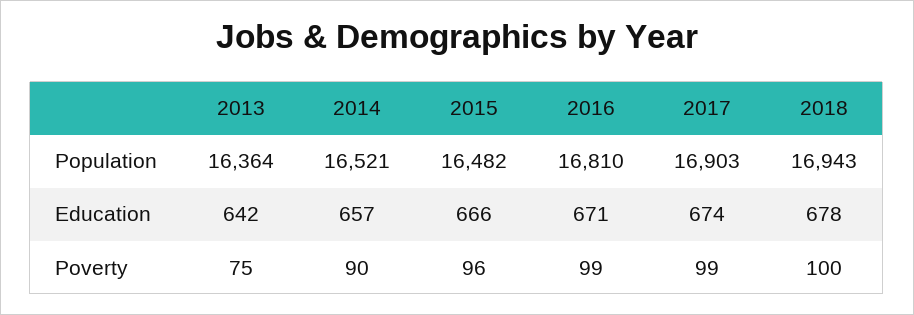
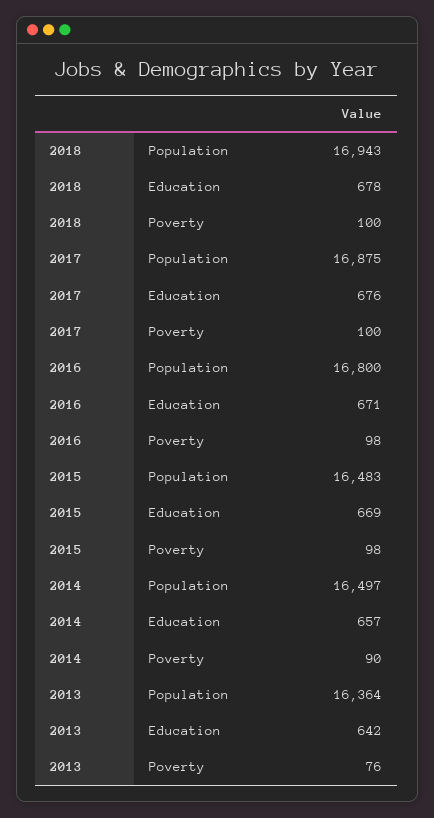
  {
    "2013": {
      "Population": 16364,
      "Education": 642,
-     "Poverty": 75
+     "Poverty": 76
    },
    "2014": {
-     "Population": 16521,
+     "Population": 16497,
      "Education": 657,
      "Poverty": 90
    },
    "2015": {
-     "Population": 16482,
+     "Population": 16483,
-     "Education": 666,
+     "Education": 669,
-     "Poverty": 96
+     "Poverty": 98
    },
    "2016": {
-     "Population": 16810,
+     "Population": 16800,
      "Education": 671,
-     "Poverty": 99
+     "Poverty": 98
    },
    "2017": {
-     "Population": 16903,
+     "Population": 16875,
-     "Education": 674,
+     "Education": 676,
-     "Poverty": 99
+     "Poverty": 100
    },
    "2018": {
      "Population": 16943,
      "Education": 678,
      "Poverty": 100
    }
  }

